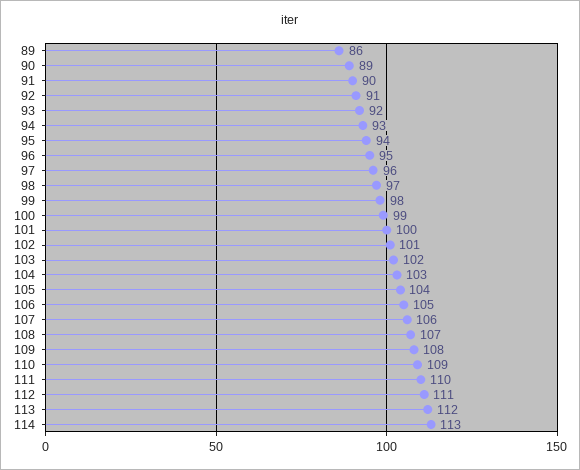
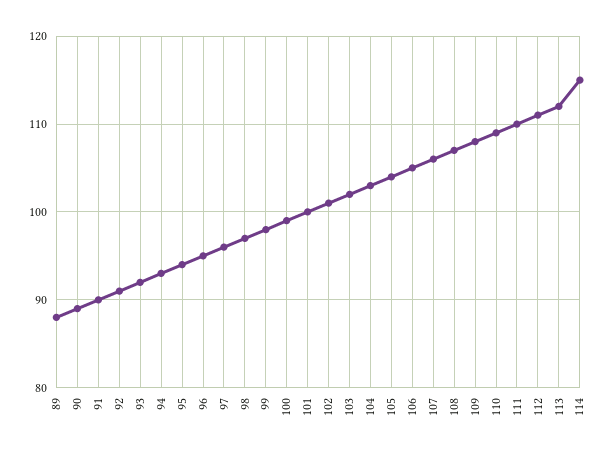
  {
-   "89": 86,
+   "89": 88,
    "90": 89,
    "91": 90,
    "92": 91,
    "93": 92,
    "94": 93,
    "95": 94,
    "96": 95,
    "97": 96,
    "98": 97,
    "99": 98,
    "100": 99,
    "101": 100,
    "102": 101,
    "103": 102,
    "104": 103,
    "105": 104,
    "106": 105,
    "107": 106,
    "108": 107,
    "109": 108,
    "110": 109,
    "111": 110,
    "112": 111,
    "113": 112,
-   "114": 113
+   "114": 115
  }

